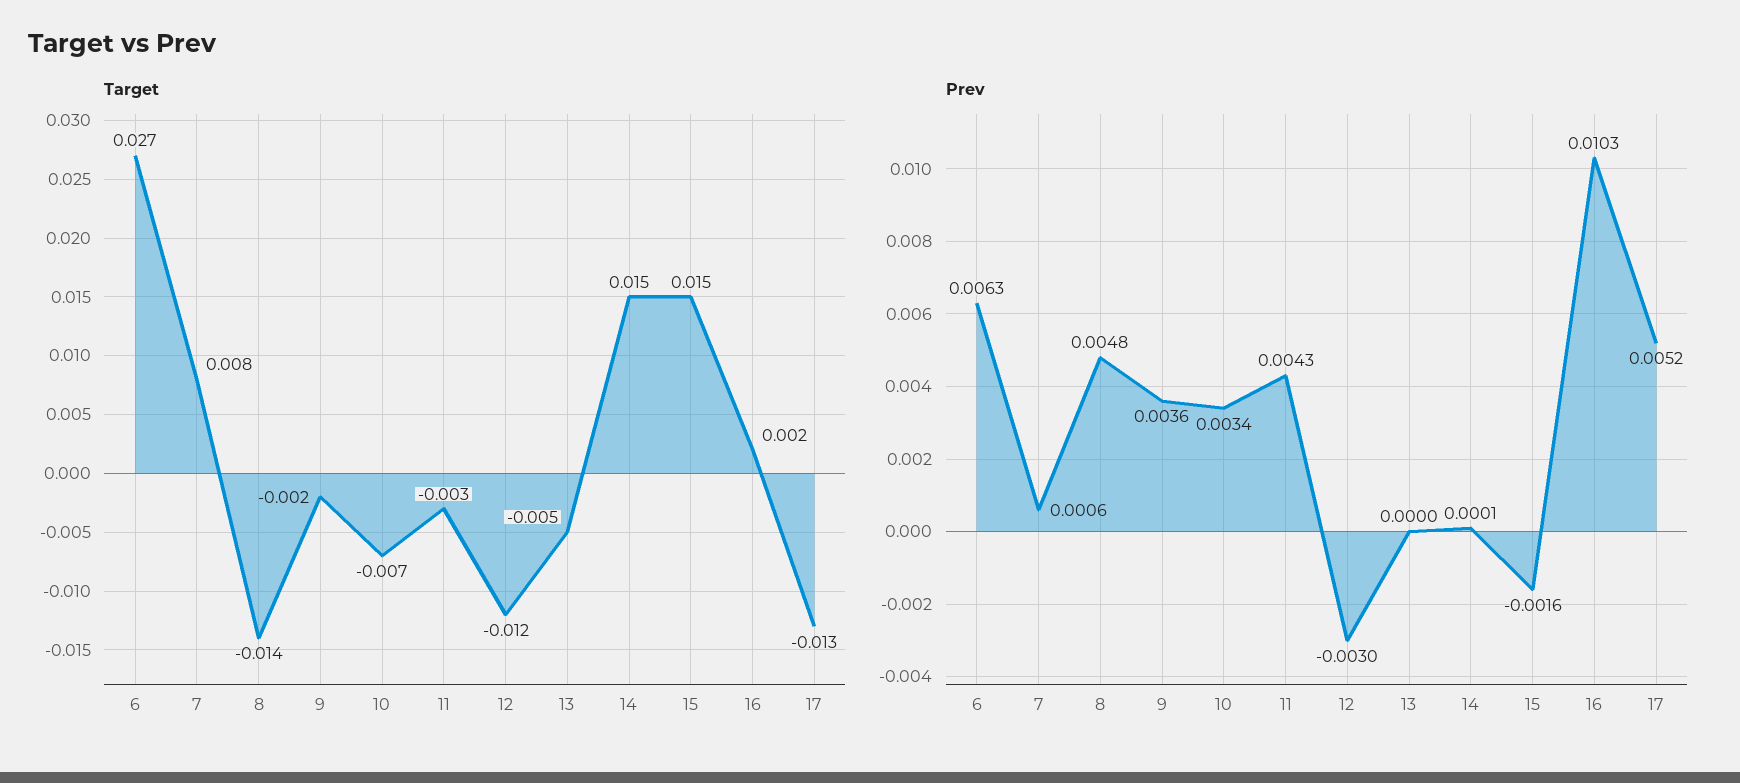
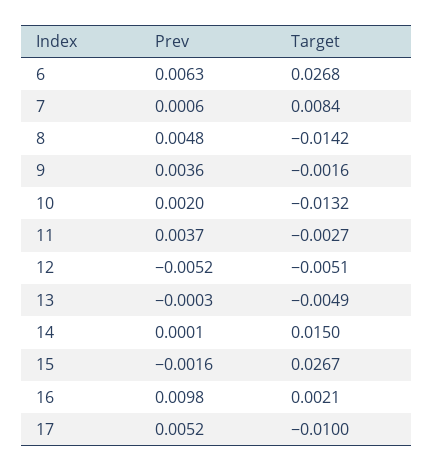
  {
    "Target": {
      "6": 0.0268,
      "7": 0.0084,
      "8": -0.0142,
      "9": -0.0016,
-     "10": -0.007,
+     "10": -0.0132,
      "11": -0.0027,
-     "12": -0.012,
+     "12": -0.0051,
      "13": -0.0049,
      "14": 0.015,
-     "15": 0.015,
+     "15": 0.0267,
      "16": 0.0021,
-     "17": -0.013
+     "17": -0.01
    },
    "Prev": {
      "6": 0.0063,
      "7": 0.0006,
      "8": 0.0048,
      "9": 0.0036,
-     "10": 0.0034,
+     "10": 0.002,
-     "11": 0.0043,
+     "11": 0.0037,
-     "12": -0.003,
+     "12": -0.0052,
-     "13": 0,
+     "13": -0.0003,
      "14": 0.0001,
      "15": -0.0016,
-     "16": 0.0103,
+     "16": 0.0098,
      "17": 0.0052
    }
  }

